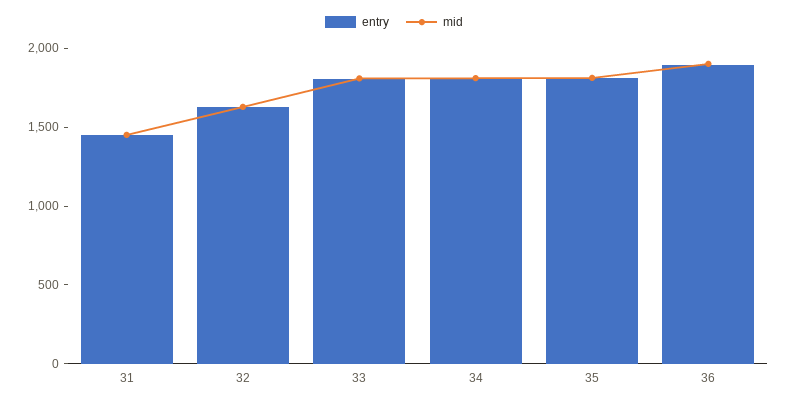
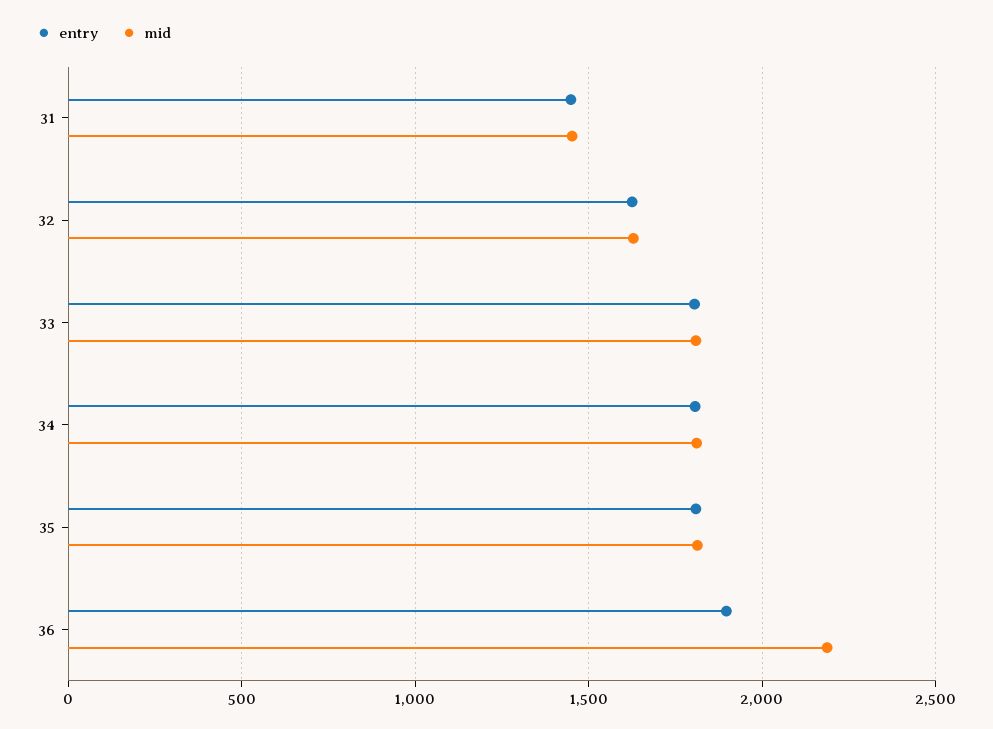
  {
    "entry": {
      "31": 1450,
      "32": 1650,
      "33": 1800,
      "34": 1800,
      "35": 1800,
      "36": 1900
    },
    "mid": {
      "31": 1450,
      "32": 1650,
      "33": 1800,
      "34": 1800,
      "35": 1800,
-     "36": 1900
+     "36": 2200
    }
  }

